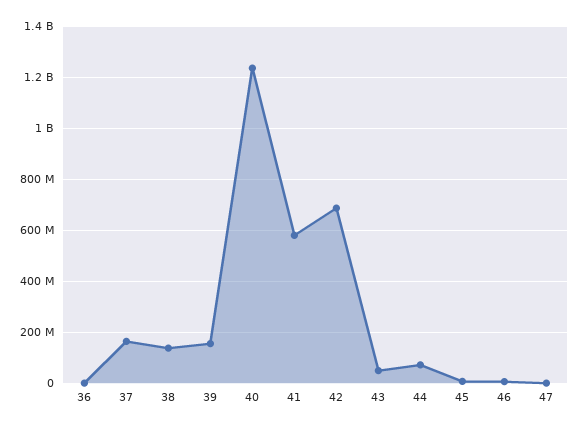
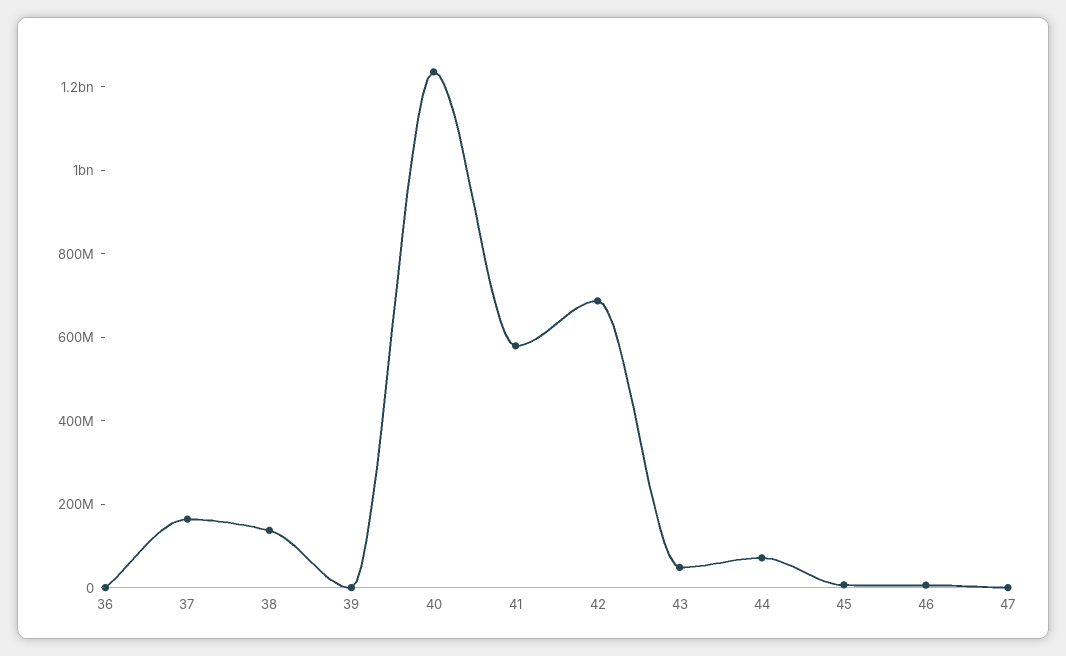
  {
    "36": 0,
    "37": 175000000,
    "38": 125000000,
-   "39": 150000000,
+   "39": 0,
    "40": 1225000000,
    "41": 575000000,
    "42": 675000000,
    "43": 50000000,
    "44": 75000000,
    "45": 0,
    "46": 0,
    "47": 0
  }

